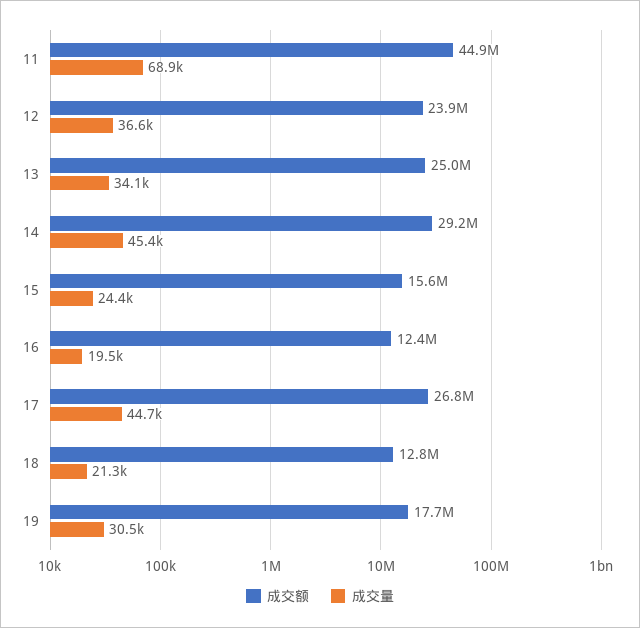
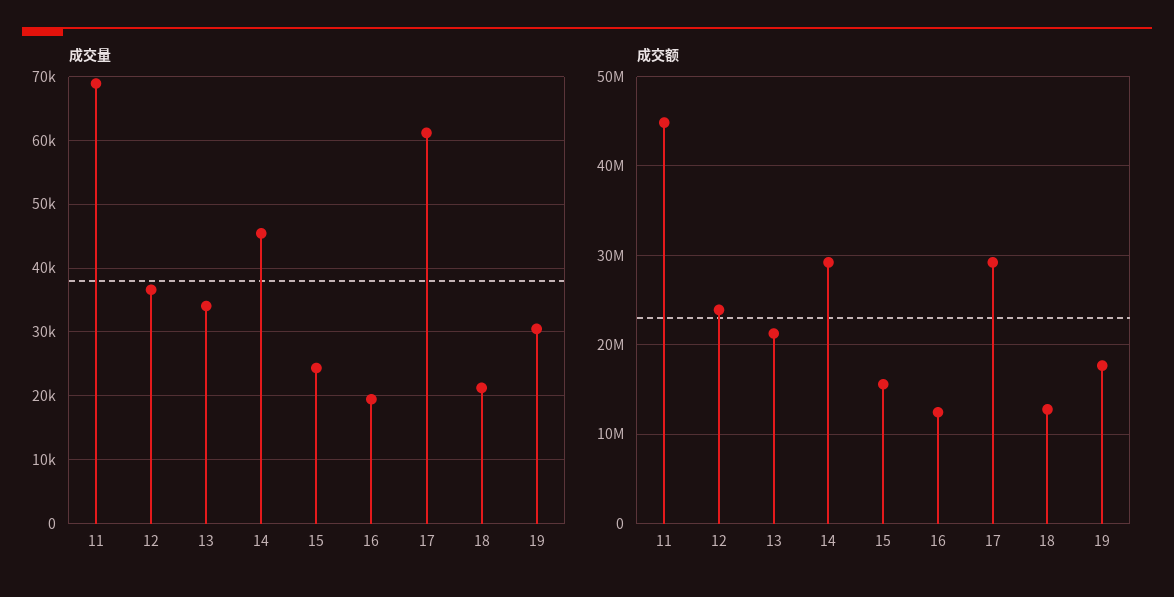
  {
    "成交额": {
      "11": 44900000,
      "12": 23900000,
-     "13": 25000000,
+     "13": 21000000,
      "14": 29200000,
      "15": 15600000,
      "16": 12400000,
-     "17": 26800000,
+     "17": 29000000,
      "18": 12800000,
      "19": 17700000
    },
    "成交量": {
      "11": 68900,
      "12": 36600,
      "13": 34100,
      "14": 45400,
      "15": 24400,
      "16": 19500,
-     "17": 44700,
+     "17": 61000,
      "18": 21300,
      "19": 30500
    }
  }

